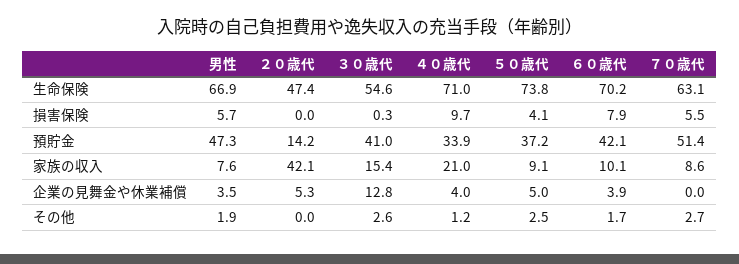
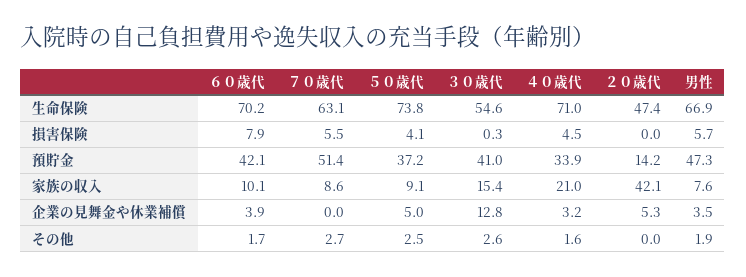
  {
    "男性": {
      "生命保険": 66.9,
      "損害保険": 5.7,
      "預貯金": 47.3,
      "家族の収入": 7.6,
      "企業の見舞金や休業補償": 3.5,
      "その他": 1.9
    },
    "２０歳代": {
      "生命保険": 47.4,
      "損害保険": 0,
      "預貯金": 14.2,
      "家族の収入": 42.1,
      "企業の見舞金や休業補償": 5.3,
      "その他": 0
    },
    "３０歳代": {
      "生命保険": 54.6,
      "損害保険": 0.3,
      "預貯金": 41,
      "家族の収入": 15.4,
      "企業の見舞金や休業補償": 12.8,
      "その他": 2.6
    },
    "４０歳代": {
      "生命保険": 71,
-     "損害保険": 9.7,
+     "損害保険": 4.5,
      "預貯金": 33.9,
      "家族の収入": 21,
-     "企業の見舞金や休業補償": 4,
+     "企業の見舞金や休業補償": 3.2,
-     "その他": 1.2
+     "その他": 1.6
    },
    "５０歳代": {
      "生命保険": 73.8,
      "損害保険": 4.1,
      "預貯金": 37.2,
      "家族の収入": 9.1,
      "企業の見舞金や休業補償": 5,
      "その他": 2.5
    },
    "６０歳代": {
      "生命保険": 70.2,
      "損害保険": 7.9,
      "預貯金": 42.1,
      "家族の収入": 10.1,
      "企業の見舞金や休業補償": 3.9,
      "その他": 1.7
    },
    "７０歳代": {
      "生命保険": 63.1,
      "損害保険": 5.5,
      "預貯金": 51.4,
      "家族の収入": 8.6,
      "企業の見舞金や休業補償": 0,
      "その他": 2.7
    }
  }

